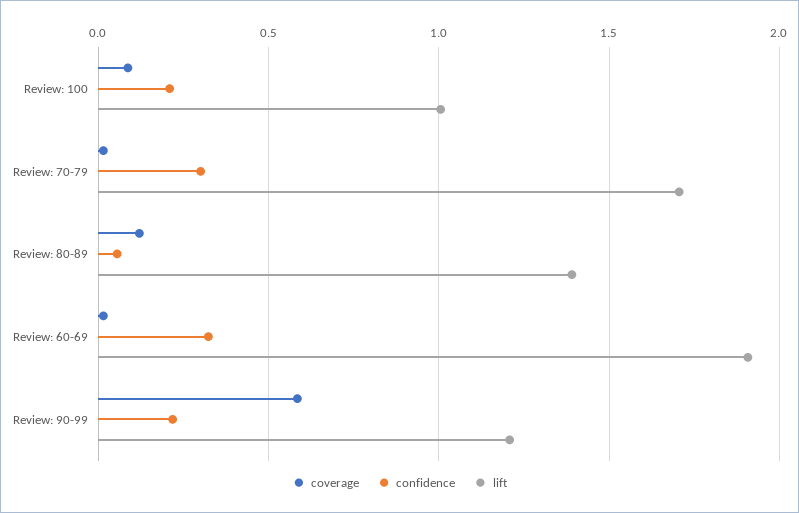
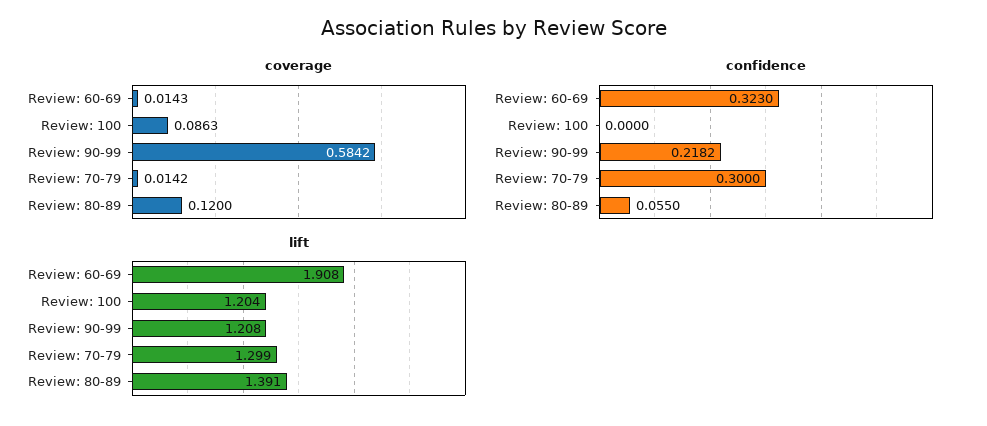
  {
    "coverage": {
      "Review: 100": 0.0863,
      "Review: 70-79": 0.0142,
      "Review: 80-89": 0.12,
      "Review: 60-69": 0.0143,
      "Review: 90-99": 0.5842
    },
    "confidence": {
-     "Review: 100": 0.2,
+     "Review: 100": 0,
      "Review: 70-79": 0.3,
      "Review: 80-89": 0.055,
      "Review: 60-69": 0.323,
      "Review: 90-99": 0.2182
    },
    "lift": {
-     "Review: 100": 1,
+     "Review: 100": 1.204,
-     "Review: 70-79": 1.7,
+     "Review: 70-79": 1.299,
      "Review: 80-89": 1.391,
      "Review: 60-69": 1.908,
      "Review: 90-99": 1.208
    }
  }

